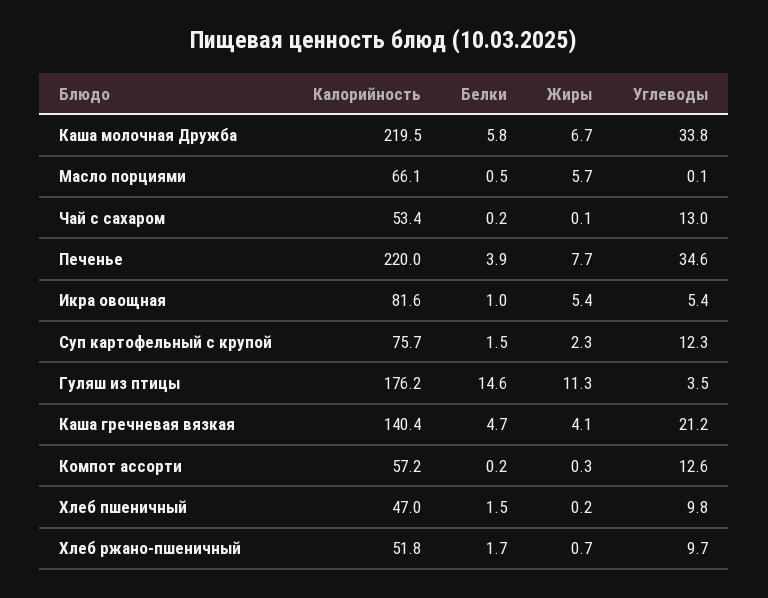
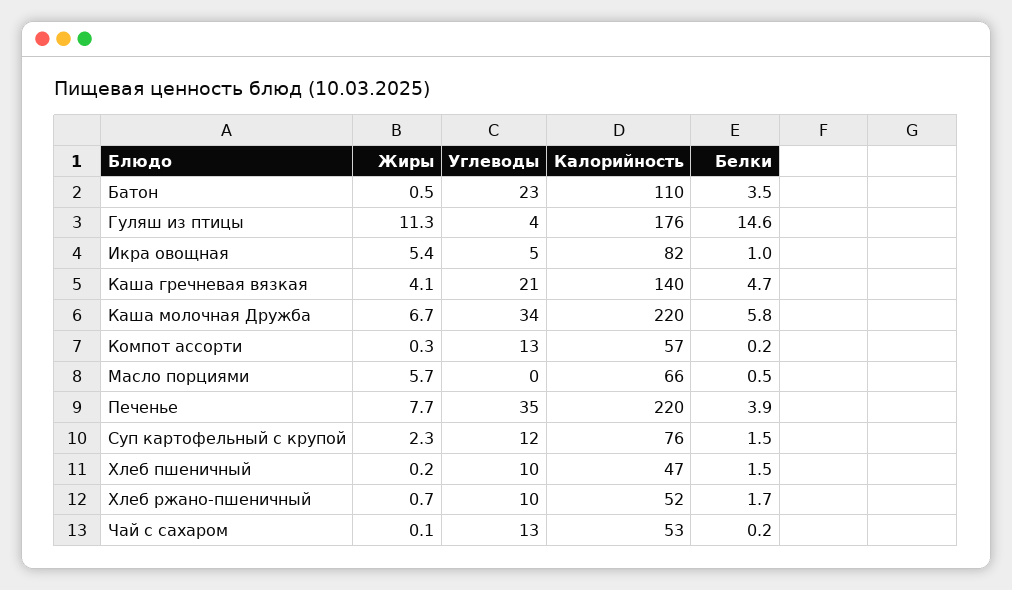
  {
    "Калорийность": {
      "Каша молочная Дружба": 219.5,
      "Масло порциями": 66.1,
      "Чай с сахаром": 53.4,
      "Печенье": 220,
      "Икра овощная": 81.6,
      "Суп картофельный с крупой": 75.7,
      "Гуляш из птицы": 176.2,
      "Каша гречневая вязкая": 140.4,
      "Компот ассорти": 57.2,
      "Хлеб пшеничный": 47,
-     "Хлеб ржано-пшеничный": 51.8
+     "Хлеб ржано-пшеничный": 51.8,
+     "Батон": 110
    },
    "Белки": {
      "Каша молочная Дружба": 5.8,
      "Масло порциями": 0.5,
      "Чай с сахаром": 0.2,
      "Печенье": 3.9,
      "Икра овощная": 1,
      "Суп картофельный с крупой": 1.5,
      "Гуляш из птицы": 14.6,
      "Каша гречневая вязкая": 4.7,
      "Компот ассорти": 0.2,
      "Хлеб пшеничный": 1.5,
-     "Хлеб ржано-пшеничный": 1.7
+     "Хлеб ржано-пшеничный": 1.7,
+     "Батон": 3.5
    },
    "Жиры": {
      "Каша молочная Дружба": 6.7,
      "Масло порциями": 5.7,
      "Чай с сахаром": 0.1,
      "Печенье": 7.7,
      "Икра овощная": 5.4,
      "Суп картофельный с крупой": 2.3,
      "Гуляш из птицы": 11.3,
      "Каша гречневая вязкая": 4.1,
      "Компот ассорти": 0.3,
      "Хлеб пшеничный": 0.2,
-     "Хлеб ржано-пшеничный": 0.7
+     "Хлеб ржано-пшеничный": 0.7,
+     "Батон": 0.5
    },
    "Углеводы": {
      "Каша молочная Дружба": 33.8,
      "Масло порциями": 0.1,
      "Чай с сахаром": 13,
      "Печенье": 34.6,
      "Икра овощная": 5.4,
      "Суп картофельный с крупой": 12.3,
      "Гуляш из птицы": 3.5,
      "Каша гречневая вязкая": 21.2,
      "Компот ассорти": 12.6,
      "Хлеб пшеничный": 9.8,
-     "Хлеб ржано-пшеничный": 9.7
+     "Хлеб ржано-пшеничный": 9.7,
+     "Батон": 23
    }
  }

